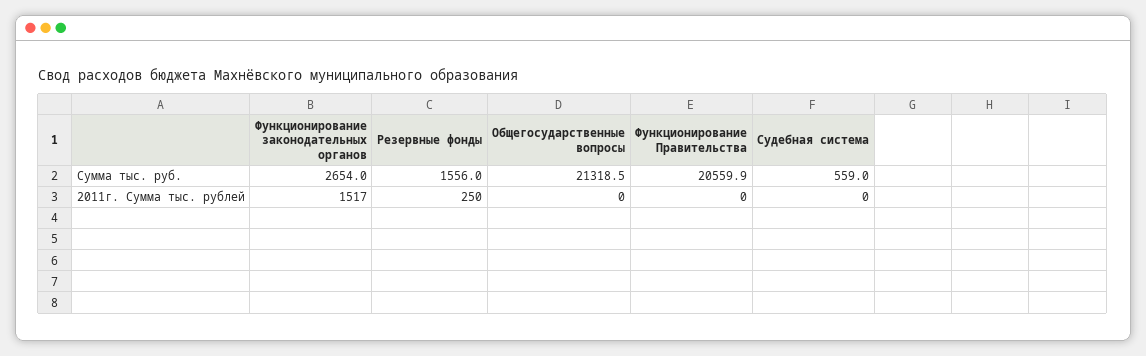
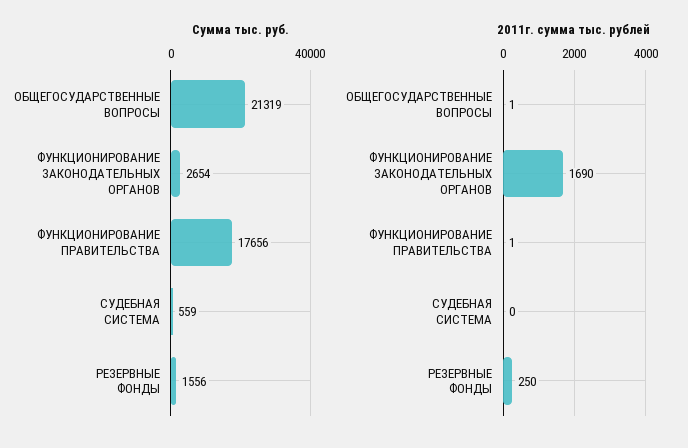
  {
    "Сумма тыс. руб.": {
      "Функционирование законодательных органов": 2654,
      "Резервные фонды": 1556,
      "Общегосударственные вопросы": 21318.5,
-     "Функционирование Правительства": 20559.9,
+     "Функционирование Правительства": 17656,
      "Судебная система": 559
    },
    "2011г. Сумма тыс. рублей": {
-     "Функционирование законодательных органов": 1517,
+     "Функционирование законодательных органов": 1690,
      "Резервные фонды": 250,
-     "Общегосударственные вопросы": 0,
+     "Общегосударственные вопросы": 1,
-     "Функционирование Правительства": 0,
+     "Функционирование Правительства": 1,
      "Судебная система": 0
    }
  }

